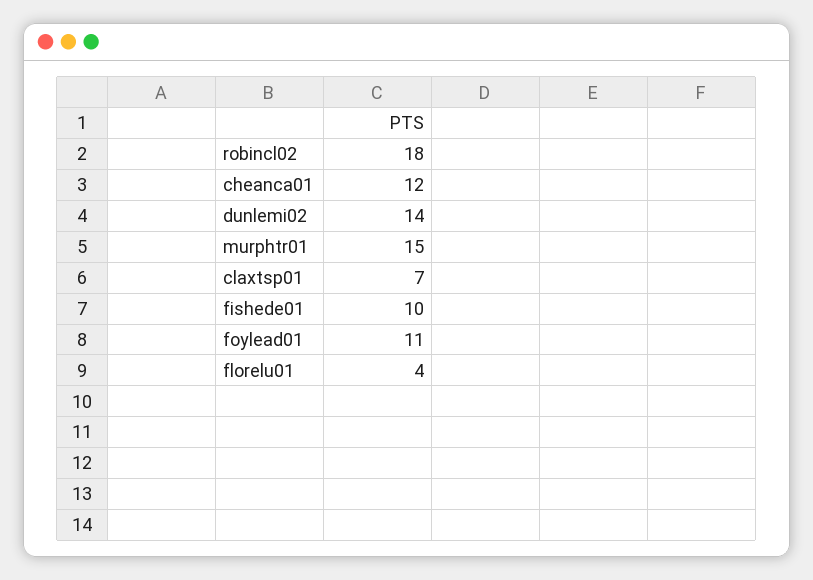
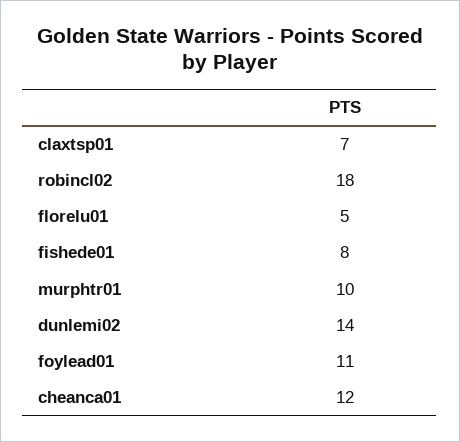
  {
    "robincl02": 18,
    "cheanca01": 12,
    "dunlemi02": 14,
-   "murphtr01": 15,
+   "murphtr01": 10,
    "claxtsp01": 7,
-   "fishede01": 10,
+   "fishede01": 8,
    "foylead01": 11,
-   "florelu01": 4
+   "florelu01": 5
  }

